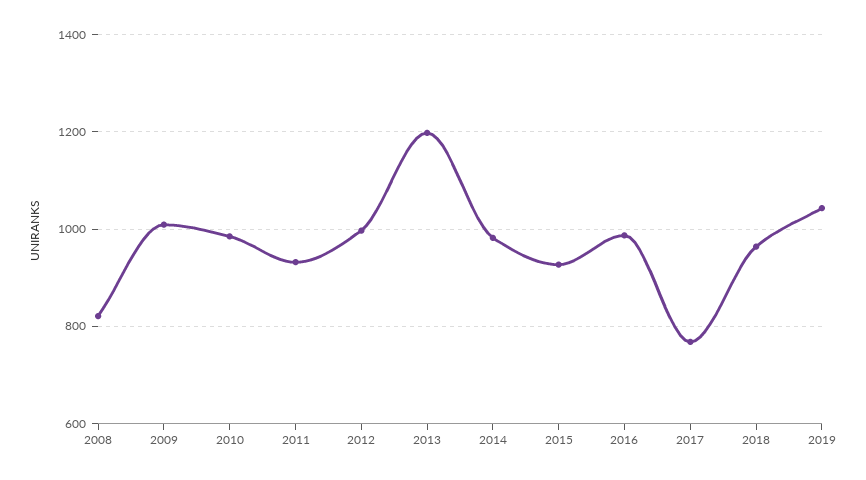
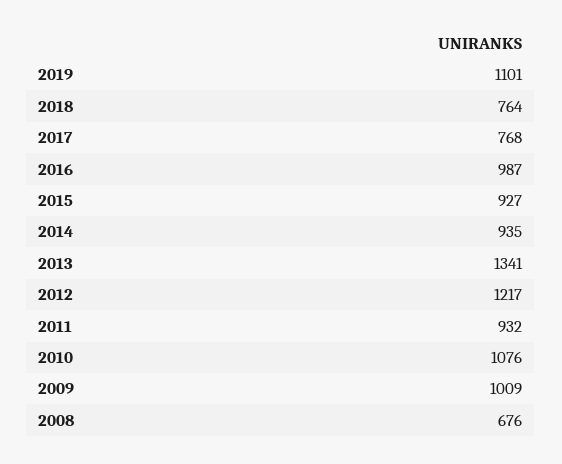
  {
-   "2008": 820,
+   "2008": 676,
    "2009": 1009,
-   "2010": 980,
+   "2010": 1076,
    "2011": 932,
-   "2012": 1000,
+   "2012": 1217,
-   "2013": 1200,
+   "2013": 1341,
-   "2014": 980,
+   "2014": 935,
    "2015": 927,
    "2016": 987,
    "2017": 768,
-   "2018": 960,
+   "2018": 764,
-   "2019": 1040
+   "2019": 1101
  }

